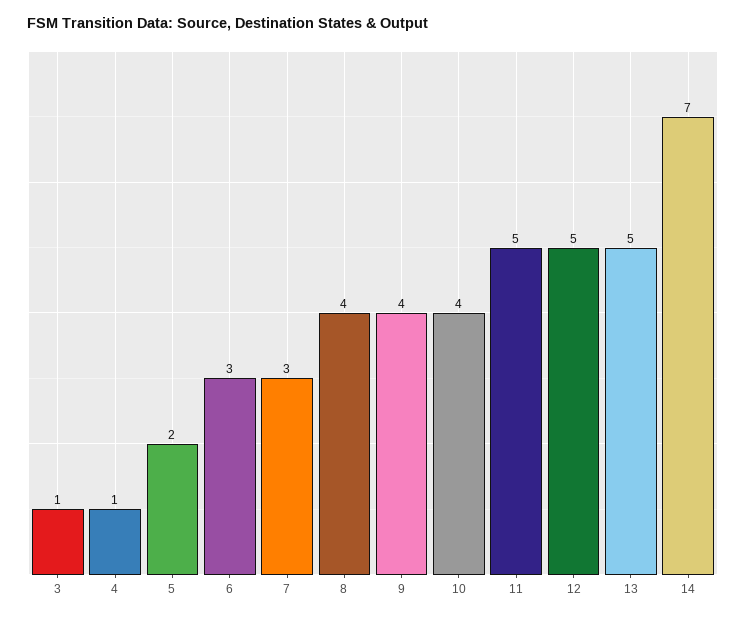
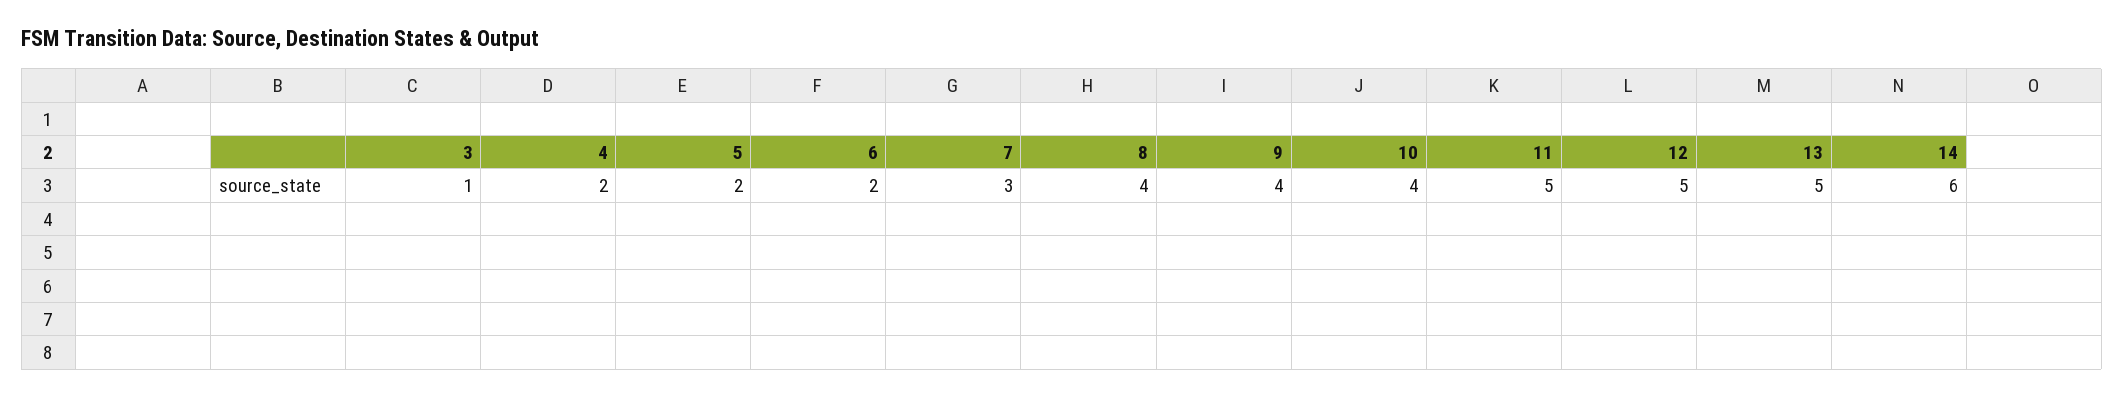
  {
    "3": 1,
-   "4": 1,
+   "4": 2,
    "5": 2,
-   "6": 3,
+   "6": 2,
    "7": 3,
    "8": 4,
    "9": 4,
    "10": 4,
    "11": 5,
    "12": 5,
    "13": 5,
-   "14": 7
+   "14": 6
  }

